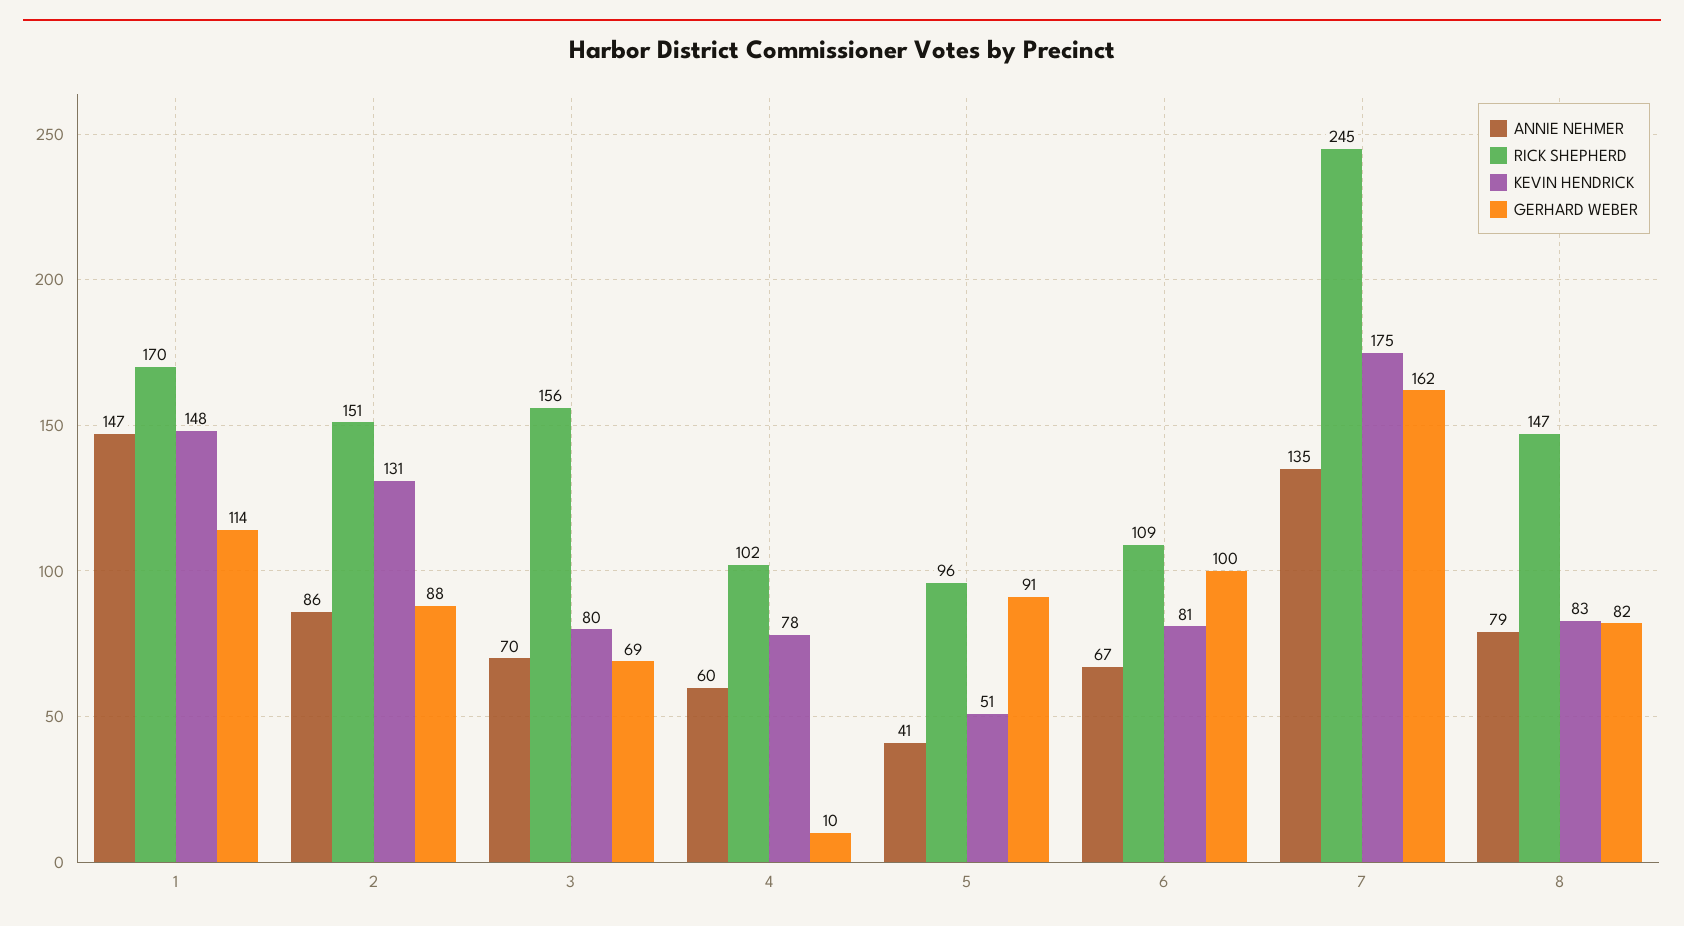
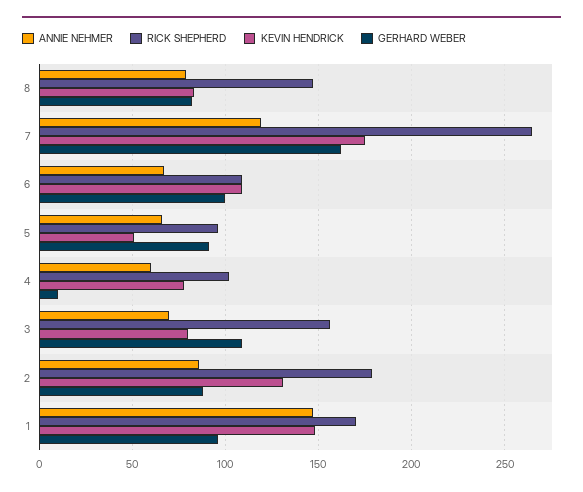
  {
    "ANNIE NEHMER": {
      "1": 147,
      "2": 86,
      "3": 70,
      "4": 60,
-     "5": 41,
+     "5": 65,
      "6": 67,
-     "7": 135,
+     "7": 120,
      "8": 79
    },
    "RICK SHEPHERD": {
      "1": 170,
-     "2": 151,
+     "2": 180,
      "3": 156,
      "4": 102,
      "5": 96,
      "6": 109,
-     "7": 245,
+     "7": 265,
      "8": 147
    },
    "KEVIN HENDRICK": {
      "1": 148,
      "2": 131,
      "3": 80,
      "4": 78,
      "5": 51,
-     "6": 81,
+     "6": 110,
      "7": 175,
      "8": 83
    },
    "GERHARD WEBER": {
-     "1": 114,
+     "1": 95,
      "2": 88,
-     "3": 69,
+     "3": 110,
      "4": 10,
      "5": 91,
      "6": 100,
      "7": 162,
      "8": 82
    }
  }

